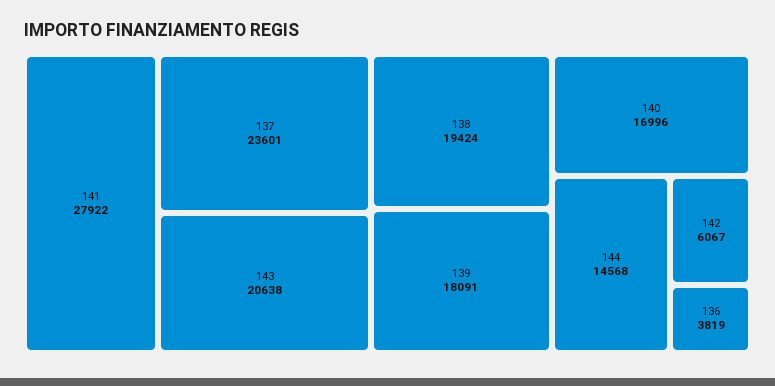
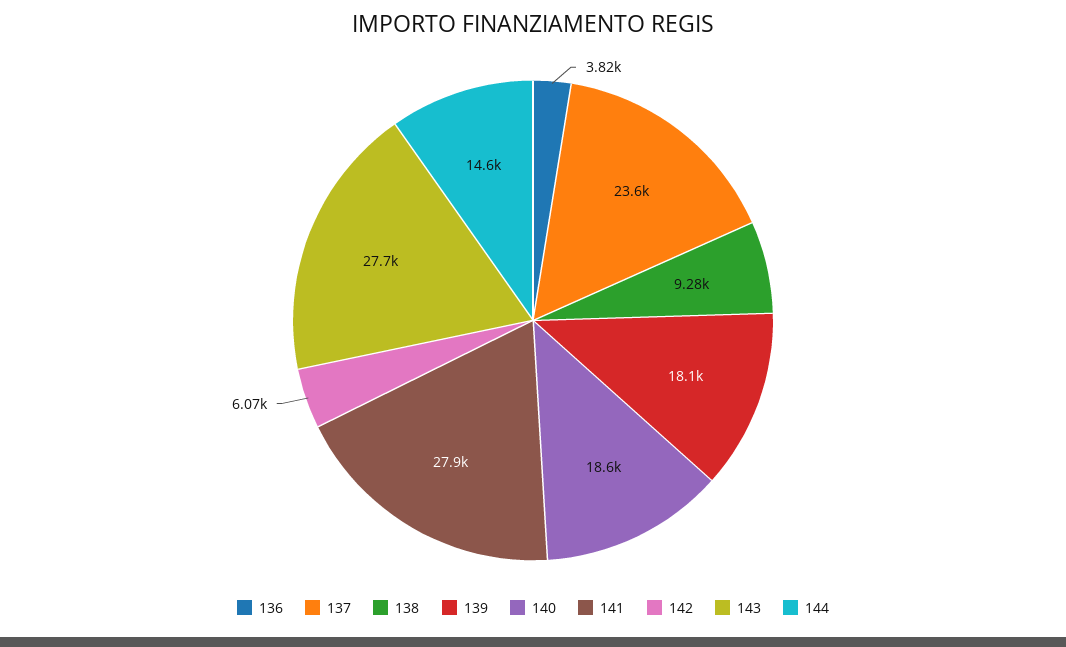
  {
    "141": 27922,
    "137": 23601,
-   "143": 20638,
+   "143": 27700,
-   "138": 19424,
+   "138": 9280,
    "139": 18091,
-   "140": 16996,
+   "140": 18600,
    "144": 14568,
    "142": 6067,
    "136": 3819
  }

